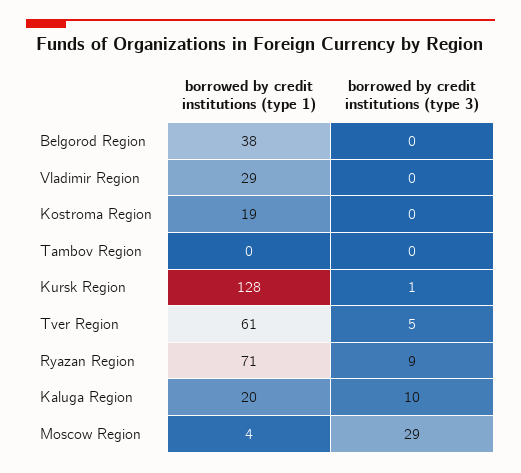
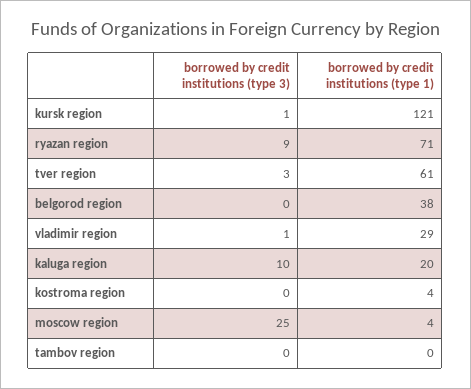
  {
    "borrowed by credit institutions (type 1)": {
      "Belgorod Region": 38,
      "Vladimir Region": 29,
-     "Kostroma Region": 19,
+     "Kostroma Region": 4,
      "Tambov Region": 0,
-     "Kursk Region": 128,
+     "Kursk Region": 121,
      "Tver Region": 61,
      "Ryazan Region": 71,
      "Kaluga Region": 20,
      "Moscow Region": 4
    },
    "borrowed by credit institutions (type 3)": {
      "Belgorod Region": 0,
-     "Vladimir Region": 0,
+     "Vladimir Region": 1,
      "Kostroma Region": 0,
      "Tambov Region": 0,
      "Kursk Region": 1,
-     "Tver Region": 5,
+     "Tver Region": 3,
      "Ryazan Region": 9,
      "Kaluga Region": 10,
-     "Moscow Region": 29
+     "Moscow Region": 25
    }
  }

